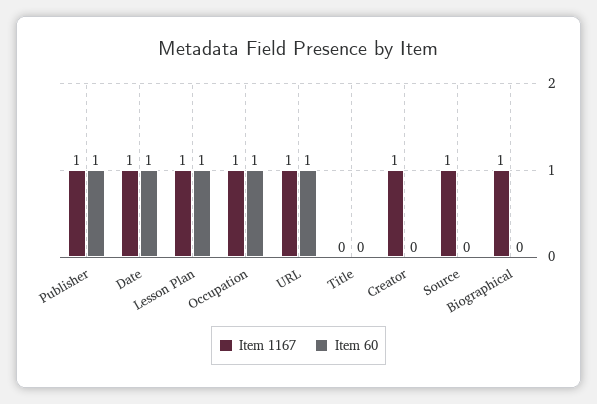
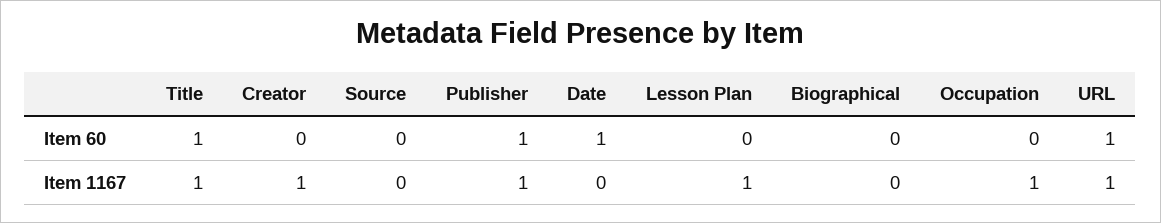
  {
    "Item 1167": {
      "Publisher": 1,
-     "Date": 1,
+     "Date": 0,
      "Lesson Plan": 1,
      "Occupation": 1,
      "URL": 1,
-     "Title": 0,
+     "Title": 1,
      "Creator": 1,
-     "Source": 1,
+     "Source": 0,
-     "Biographical": 1
+     "Biographical": 0
    },
    "Item 60": {
      "Publisher": 1,
      "Date": 1,
-     "Lesson Plan": 1,
+     "Lesson Plan": 0,
-     "Occupation": 1,
+     "Occupation": 0,
      "URL": 1,
-     "Title": 0,
+     "Title": 1,
      "Creator": 0,
      "Source": 0,
      "Biographical": 0
    }
  }

